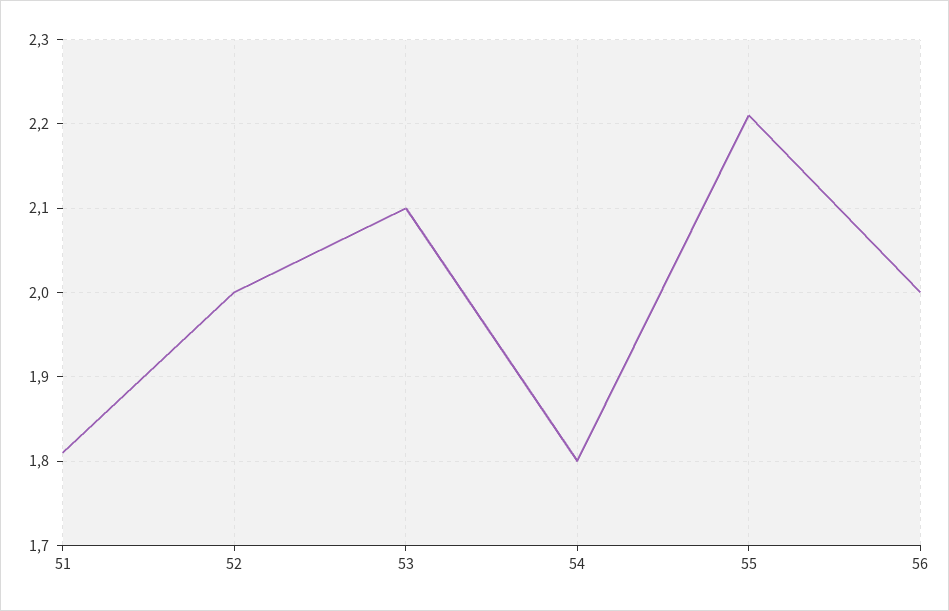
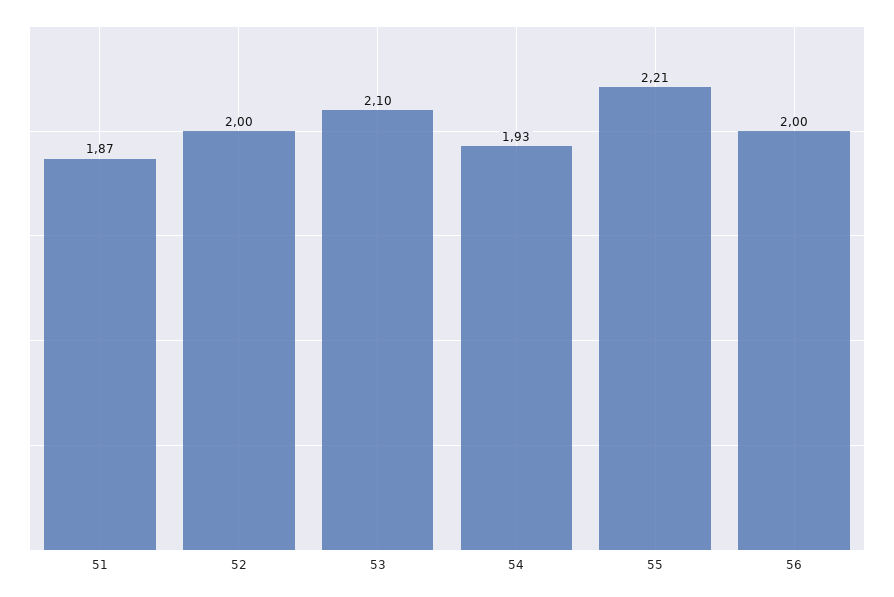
  {
-   "51": 1.81,
+   "51": 1.87,
    "52": 2,
    "53": 2.1,
-   "54": 1.8,
+   "54": 1.93,
    "55": 2.21,
    "56": 2
  }

